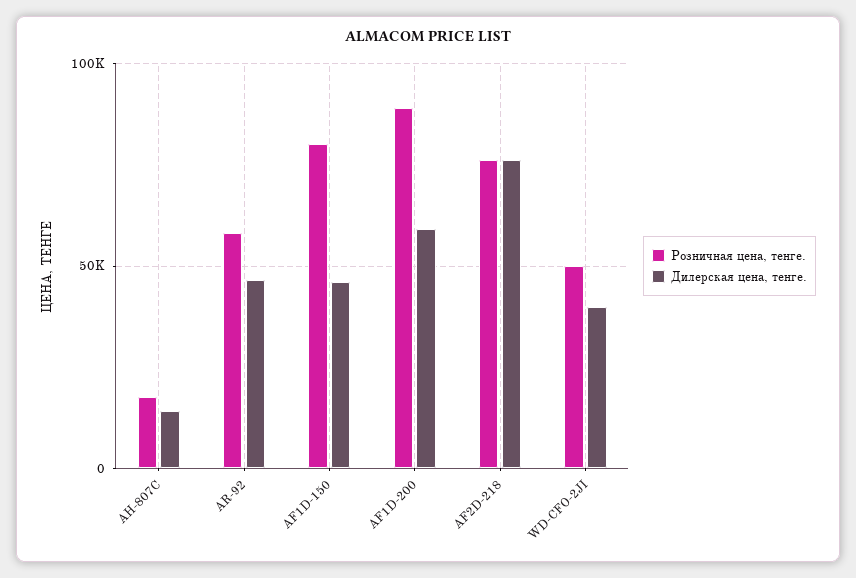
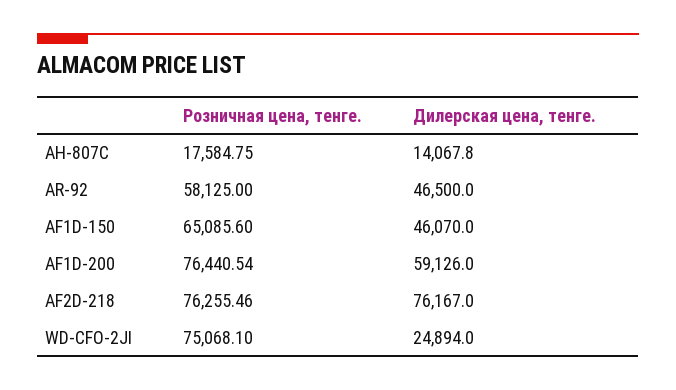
  {
    "Розничная цена, тенге.": {
      "AH-807С": 17584.75,
      "AR-92": 58125,
-     "AF1D-150": 80000,
+     "AF1D-150": 65085.6,
-     "AF1D-200": 90000,
+     "AF1D-200": 76440.54,
      "AF2D-218": 76255.46,
-     "WD-CFO-2JI": 50000
+     "WD-CFO-2JI": 75068.1
    },
    "Дилерская цена, тенге.": {
      "AH-807С": 14067.8,
      "AR-92": 46500,
      "AF1D-150": 46070,
      "AF1D-200": 59126,
      "AF2D-218": 76167,
-     "WD-CFO-2JI": 40000
+     "WD-CFO-2JI": 24894
    }
  }

